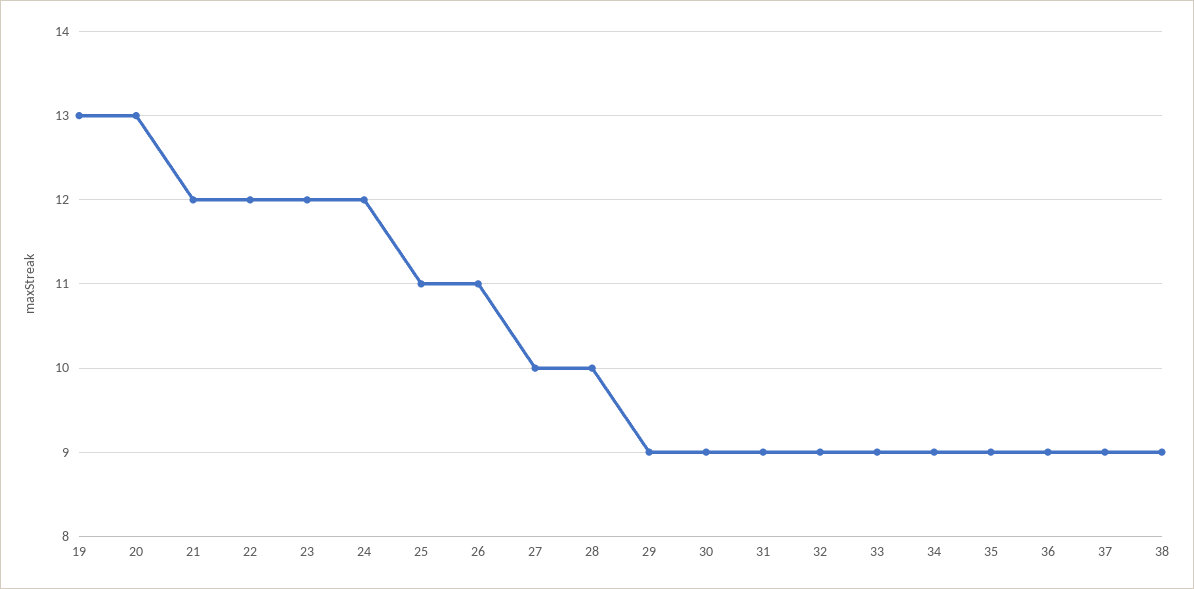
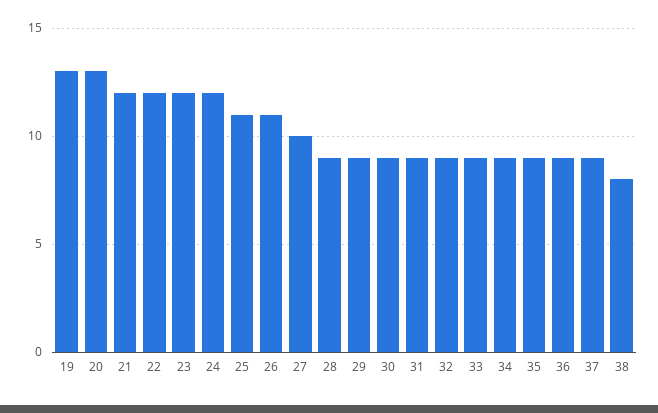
  {
    "19": 13,
    "20": 13,
    "21": 12,
    "22": 12,
    "23": 12,
    "24": 12,
    "25": 11,
    "26": 11,
    "27": 10,
-   "28": 10,
+   "28": 9,
    "29": 9,
    "30": 9,
    "31": 9,
    "32": 9,
    "33": 9,
    "34": 9,
    "35": 9,
    "36": 9,
    "37": 9,
-   "38": 9
+   "38": 8
  }

